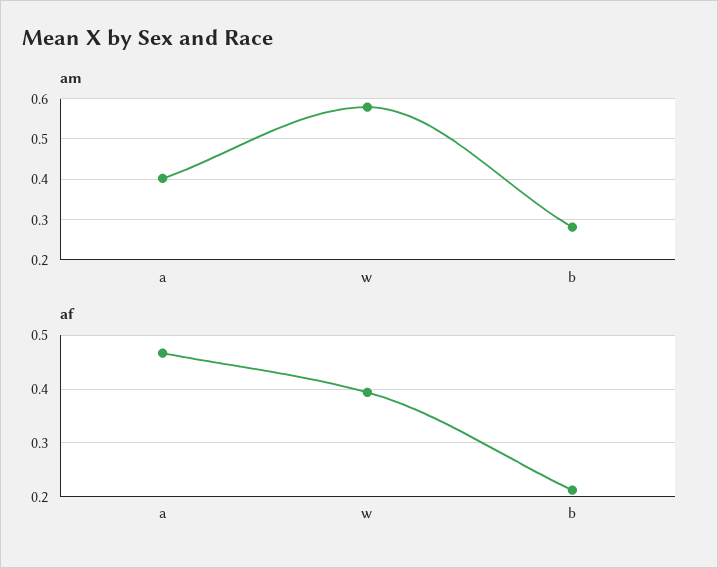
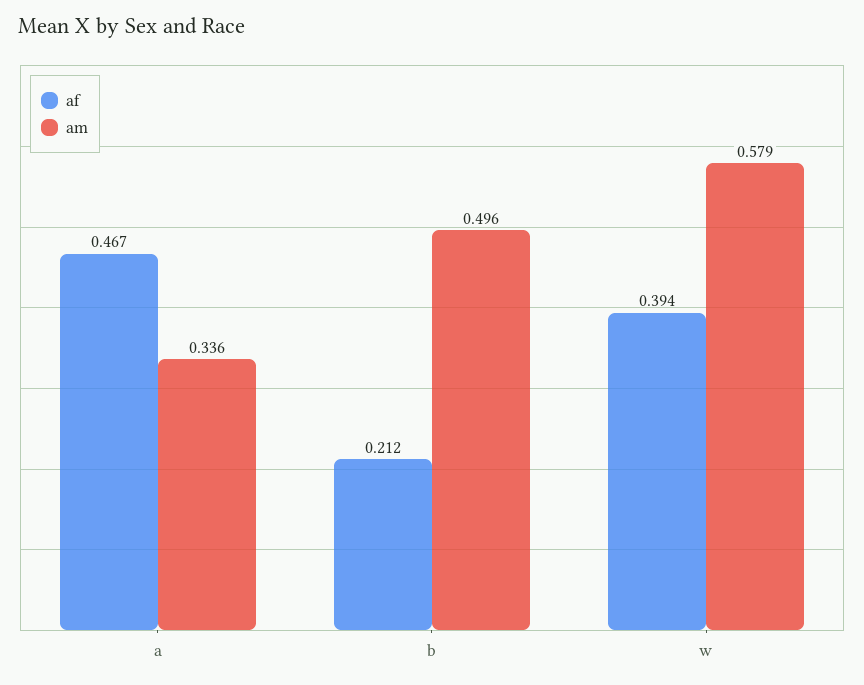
  {
    "am": {
-     "a": 0.4,
+     "a": 0.336,
      "w": 0.579,
-     "b": 0.28
+     "b": 0.496
    },
    "af": {
      "a": 0.467,
      "w": 0.394,
      "b": 0.212
    }
  }

